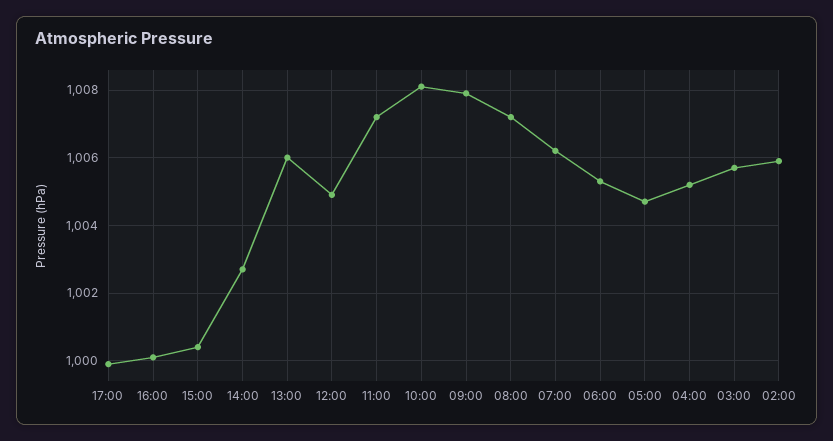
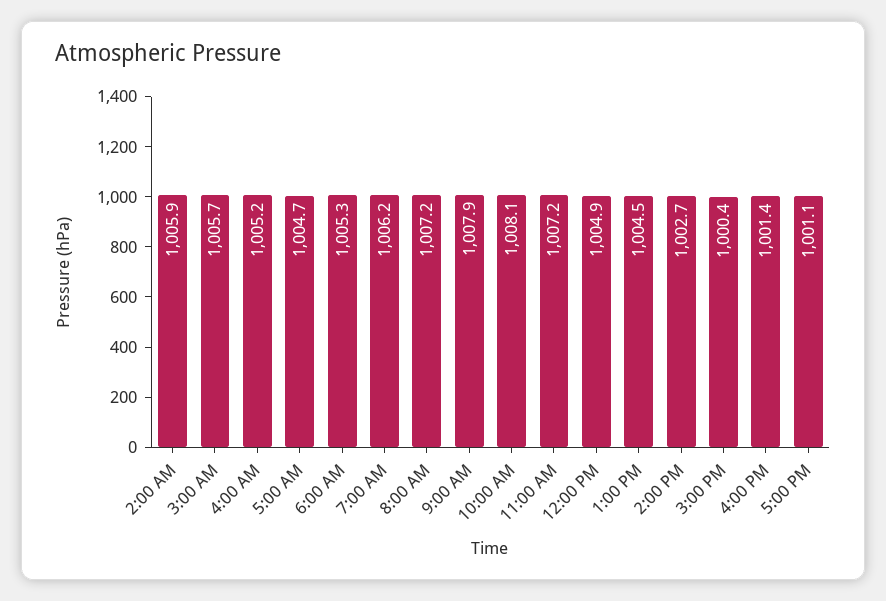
  {
-   "17:00": 1000,
+   "17:00": 1001.1,
-   "16:00": 1000,
+   "16:00": 1001.4,
    "15:00": 1000.4,
    "14:00": 1002.7,
-   "13:00": 1006,
+   "13:00": 1004.5,
    "12:00": 1004.9,
    "11:00": 1007.2,
    "10:00": 1008.1,
    "09:00": 1007.9,
    "08:00": 1007.2,
    "07:00": 1006.2,
    "06:00": 1005.3,
    "05:00": 1004.7,
    "04:00": 1005.2,
    "03:00": 1005.7,
    "02:00": 1005.9
  }

